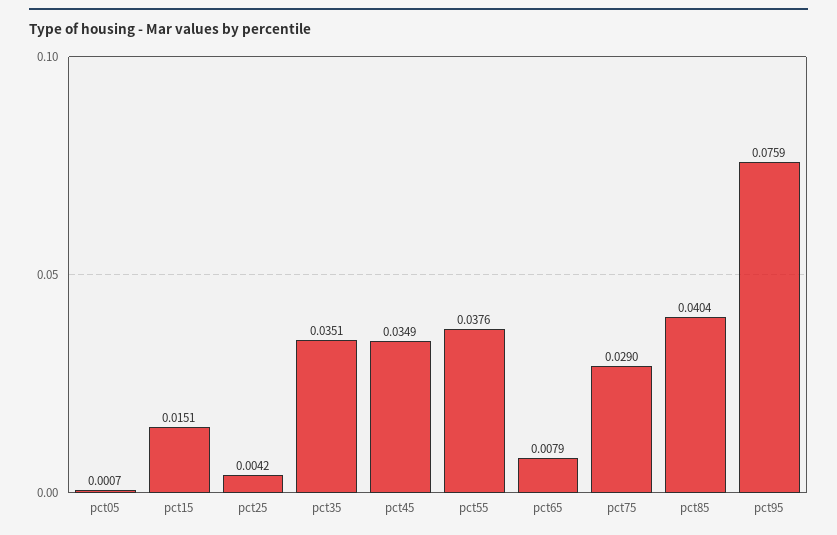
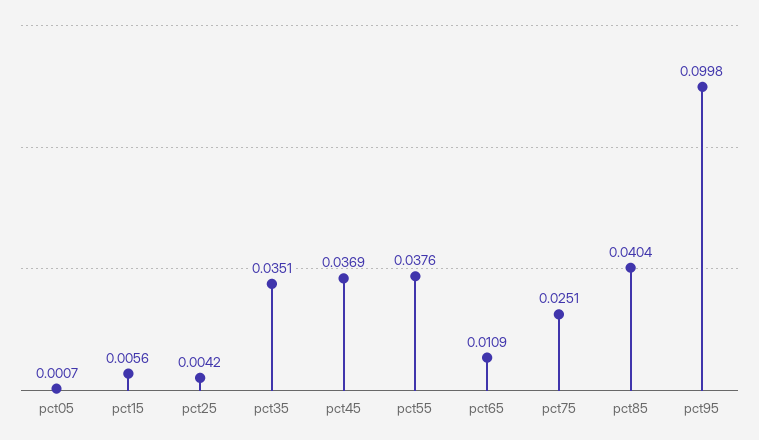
  {
    "pct05": 0.0007,
-   "pct15": 0.0151,
+   "pct15": 0.0056,
    "pct25": 0.0042,
    "pct35": 0.0351,
-   "pct45": 0.0349,
+   "pct45": 0.0369,
    "pct55": 0.0376,
-   "pct65": 0.0079,
+   "pct65": 0.0109,
-   "pct75": 0.029,
+   "pct75": 0.0251,
    "pct85": 0.0404,
-   "pct95": 0.0759
+   "pct95": 0.0998
  }

